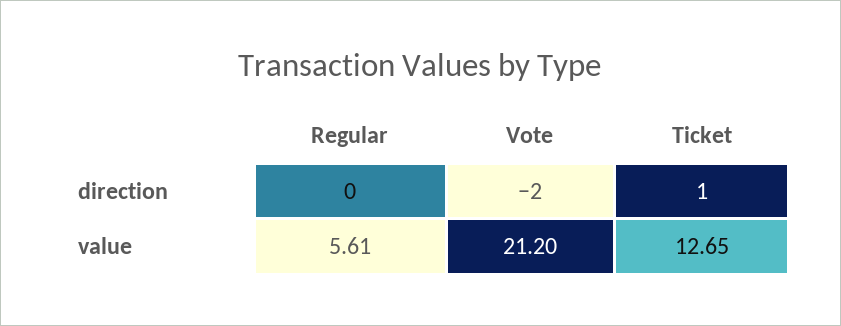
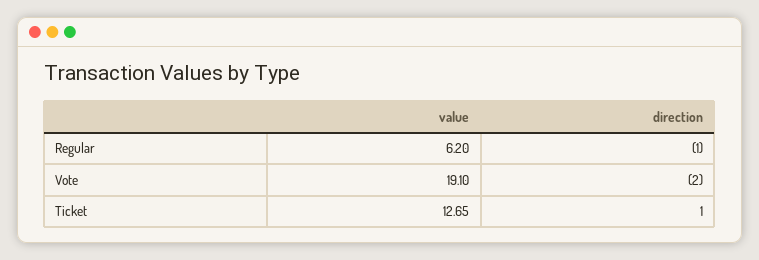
  {
    "Regular": {
-     "direction": 0,
+     "direction": -1,
-     "value": 5.61
+     "value": 6.2
    },
    "Vote": {
      "direction": -2,
-     "value": 21.2
+     "value": 19.1
    },
    "Ticket": {
      "direction": 1,
      "value": 12.65
    }
  }

